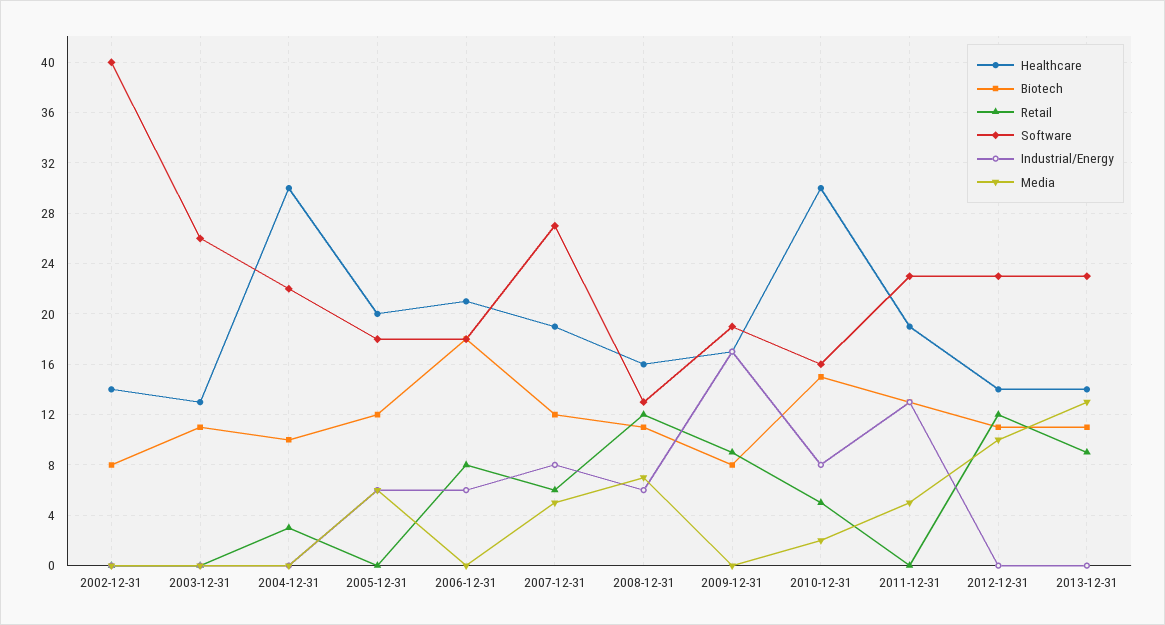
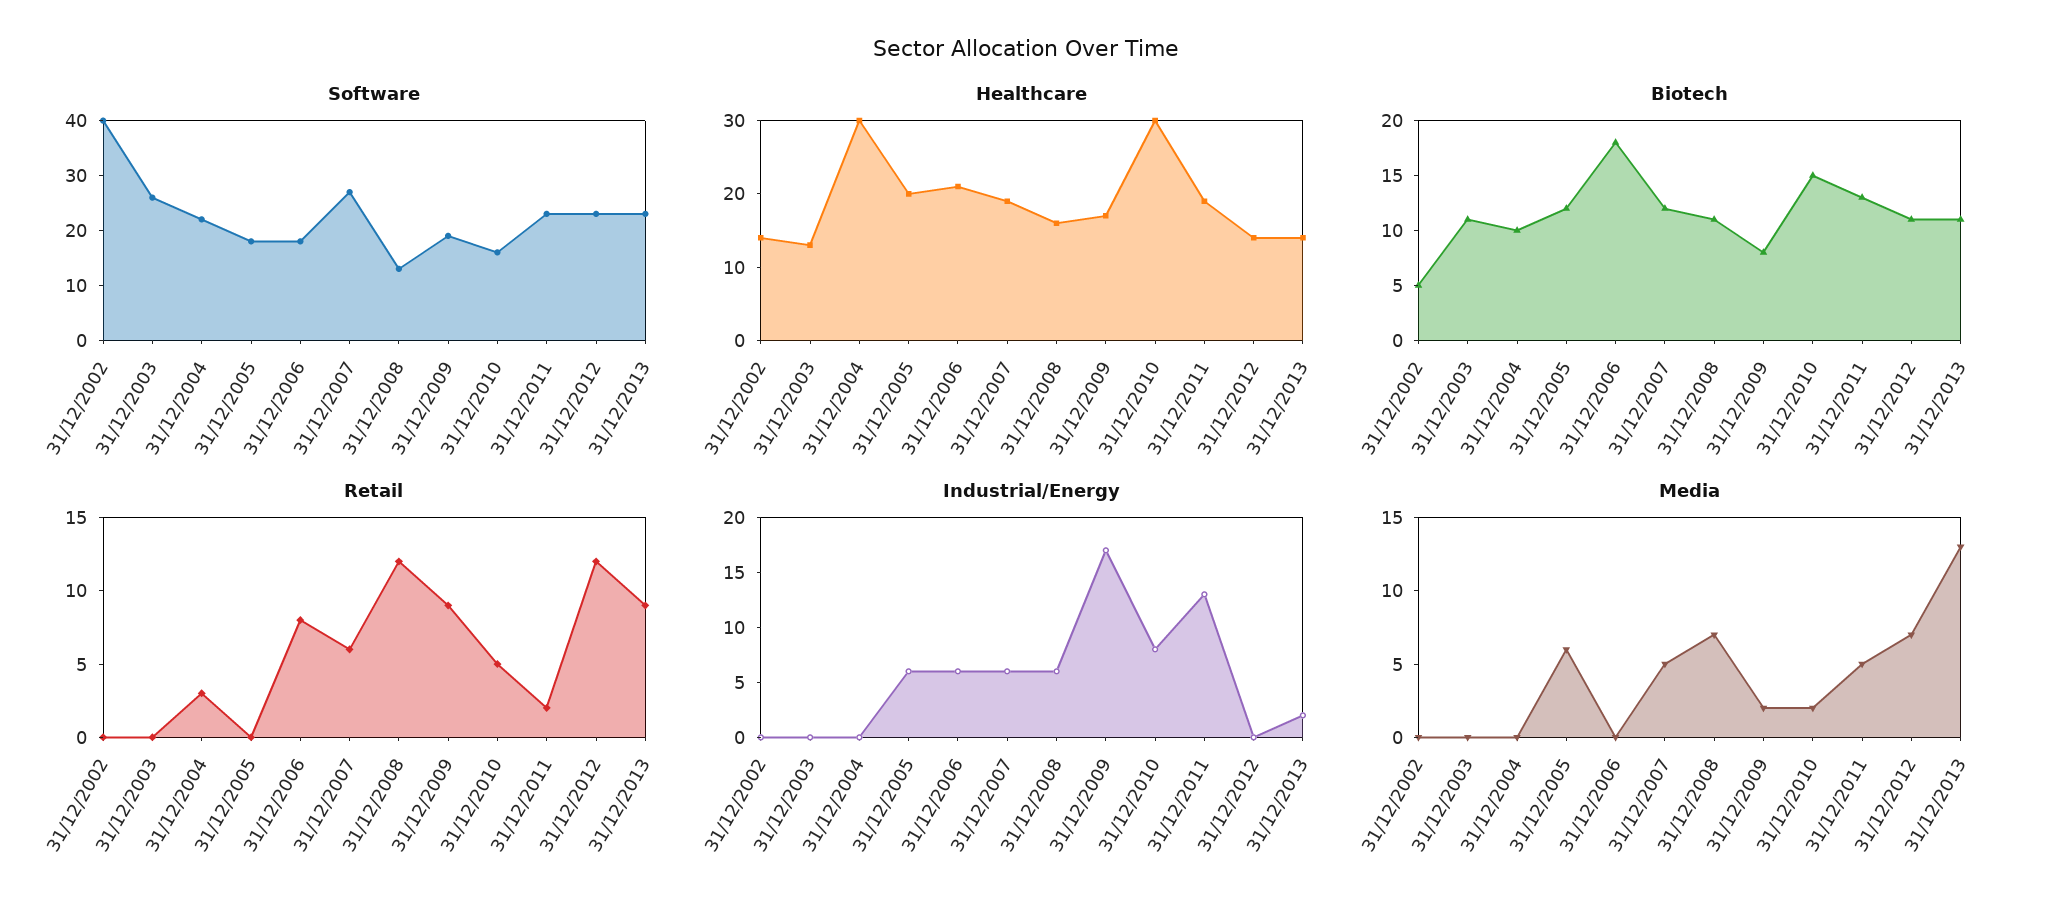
  {
    "Healthcare": {
      "2002-12-31": 14,
      "2003-12-31": 13,
      "2004-12-31": 30,
      "2005-12-31": 20,
      "2006-12-31": 21,
      "2007-12-31": 19,
      "2008-12-31": 16,
      "2009-12-31": 17,
      "2010-12-31": 30,
      "2011-12-31": 19,
      "2012-12-31": 14,
      "2013-12-31": 14
    },
    "Biotech": {
-     "2002-12-31": 8,
+     "2002-12-31": 5,
      "2003-12-31": 11,
      "2004-12-31": 10,
      "2005-12-31": 12,
      "2006-12-31": 18,
      "2007-12-31": 12,
      "2008-12-31": 11,
      "2009-12-31": 8,
      "2010-12-31": 15,
      "2011-12-31": 13,
      "2012-12-31": 11,
      "2013-12-31": 11
    },
    "Retail": {
      "2002-12-31": 0,
      "2003-12-31": 0,
      "2004-12-31": 3,
      "2005-12-31": 0,
      "2006-12-31": 8,
      "2007-12-31": 6,
      "2008-12-31": 12,
      "2009-12-31": 9,
      "2010-12-31": 5,
-     "2011-12-31": 0,
+     "2011-12-31": 2,
      "2012-12-31": 12,
      "2013-12-31": 9
    },
    "Software": {
      "2002-12-31": 40,
      "2003-12-31": 26,
      "2004-12-31": 22,
      "2005-12-31": 18,
      "2006-12-31": 18,
      "2007-12-31": 27,
      "2008-12-31": 13,
      "2009-12-31": 19,
      "2010-12-31": 16,
      "2011-12-31": 23,
      "2012-12-31": 23,
      "2013-12-31": 23
    },
    "Industrial/Energy": {
      "2002-12-31": 0,
      "2003-12-31": 0,
      "2004-12-31": 0,
      "2005-12-31": 6,
      "2006-12-31": 6,
-     "2007-12-31": 8,
+     "2007-12-31": 6,
      "2008-12-31": 6,
      "2009-12-31": 17,
      "2010-12-31": 8,
      "2011-12-31": 13,
      "2012-12-31": 0,
-     "2013-12-31": 0
+     "2013-12-31": 2
    },
    "Media": {
      "2002-12-31": 0,
      "2003-12-31": 0,
      "2004-12-31": 0,
      "2005-12-31": 6,
      "2006-12-31": 0,
      "2007-12-31": 5,
      "2008-12-31": 7,
-     "2009-12-31": 0,
+     "2009-12-31": 2,
      "2010-12-31": 2,
      "2011-12-31": 5,
-     "2012-12-31": 10,
+     "2012-12-31": 7,
      "2013-12-31": 13
    }
  }

